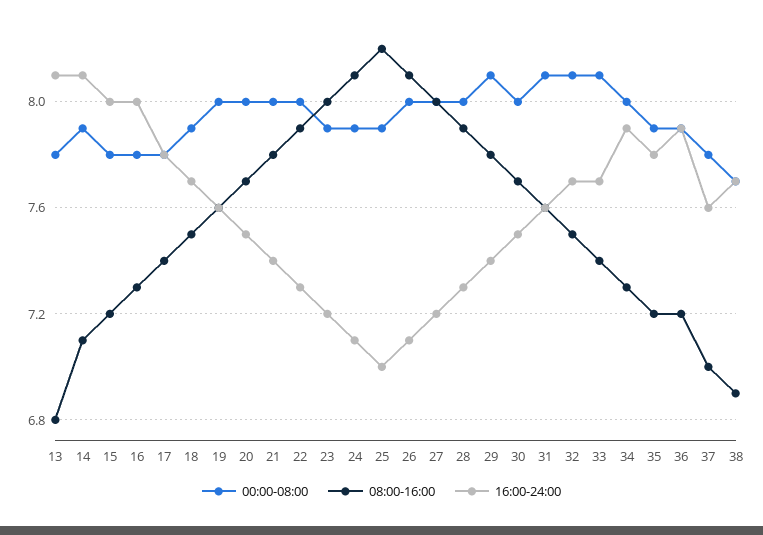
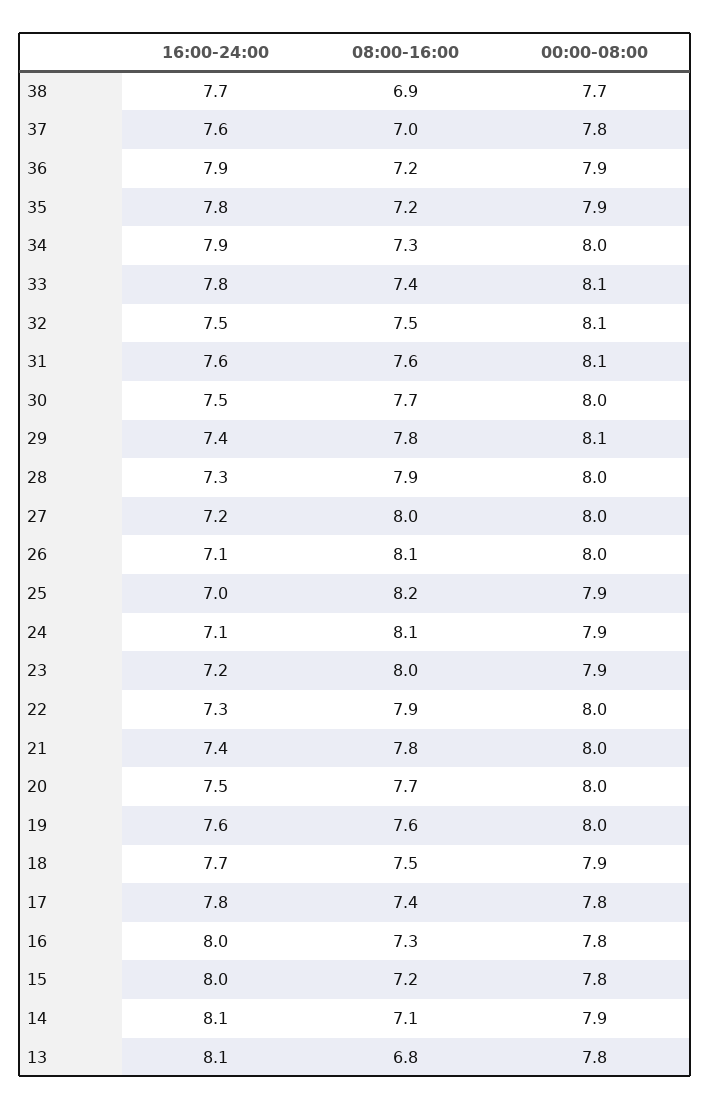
  {
    "00:00-08:00": {
      "13": 7.8,
      "14": 7.9,
      "15": 7.8,
      "16": 7.8,
      "17": 7.8,
      "18": 7.9,
      "19": 8,
      "20": 8,
      "21": 8,
      "22": 8,
      "23": 7.9,
      "24": 7.9,
      "25": 7.9,
      "26": 8,
      "27": 8,
      "28": 8,
      "29": 8.1,
      "30": 8,
      "31": 8.1,
      "32": 8.1,
      "33": 8.1,
      "34": 8,
      "35": 7.9,
      "36": 7.9,
      "37": 7.8,
      "38": 7.7
    },
    "08:00-16:00": {
      "13": 6.8,
      "14": 7.1,
      "15": 7.2,
      "16": 7.3,
      "17": 7.4,
      "18": 7.5,
      "19": 7.6,
      "20": 7.7,
      "21": 7.8,
      "22": 7.9,
      "23": 8,
      "24": 8.1,
      "25": 8.2,
      "26": 8.1,
      "27": 8,
      "28": 7.9,
      "29": 7.8,
      "30": 7.7,
      "31": 7.6,
      "32": 7.5,
      "33": 7.4,
      "34": 7.3,
      "35": 7.2,
      "36": 7.2,
      "37": 7,
      "38": 6.9
    },
    "16:00-24:00": {
      "13": 8.1,
      "14": 8.1,
      "15": 8,
      "16": 8,
      "17": 7.8,
      "18": 7.7,
      "19": 7.6,
      "20": 7.5,
      "21": 7.4,
      "22": 7.3,
      "23": 7.2,
      "24": 7.1,
      "25": 7,
      "26": 7.1,
      "27": 7.2,
      "28": 7.3,
      "29": 7.4,
      "30": 7.5,
      "31": 7.6,
-     "32": 7.7,
+     "32": 7.5,
-     "33": 7.7,
+     "33": 7.8,
      "34": 7.9,
      "35": 7.8,
      "36": 7.9,
      "37": 7.6,
      "38": 7.7
    }
  }

